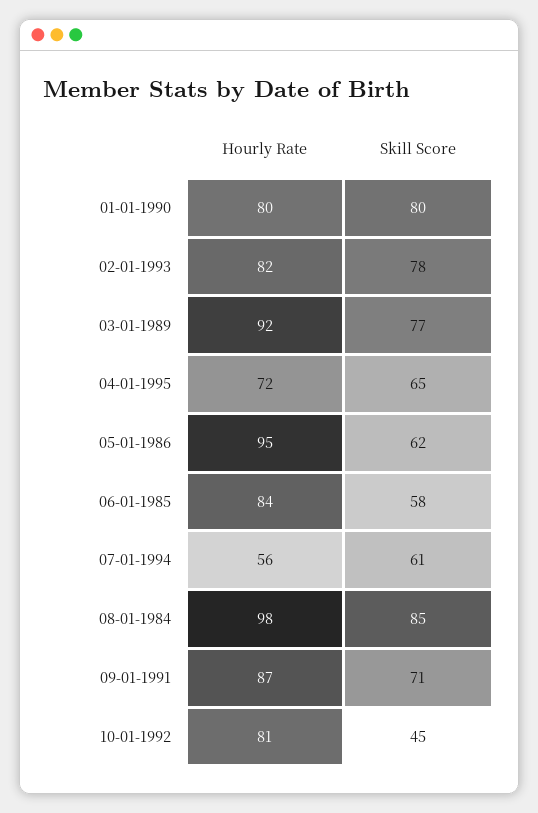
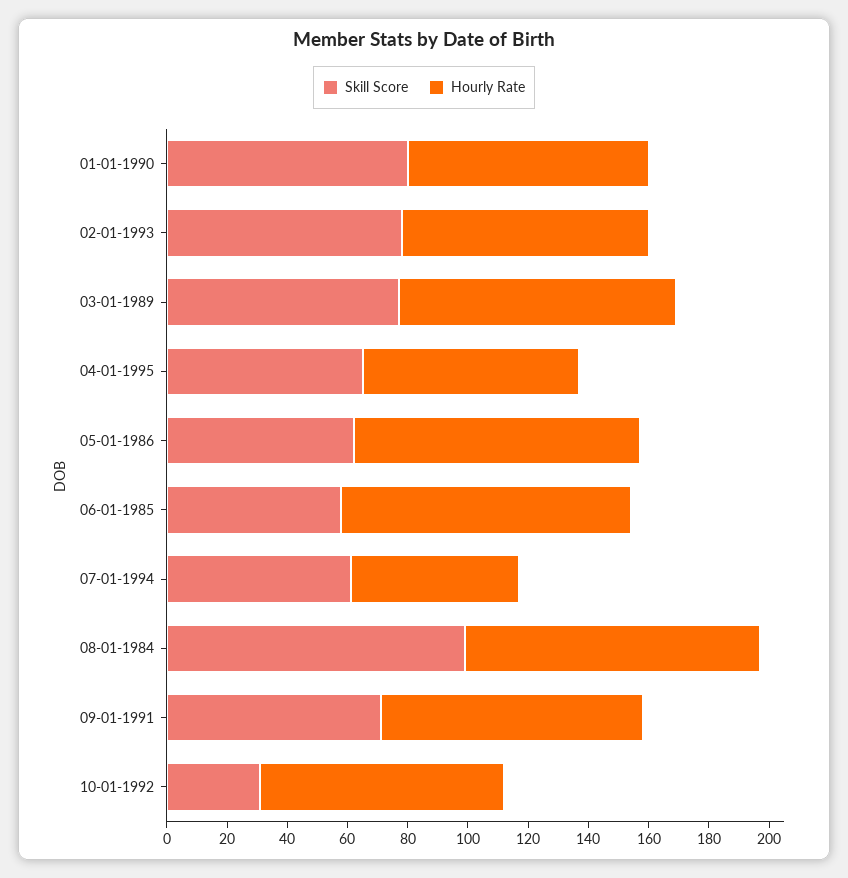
  {
    "Hourly Rate": {
      "01-01-1990": 80,
      "02-01-1993": 82,
      "03-01-1989": 92,
      "04-01-1995": 72,
      "05-01-1986": 95,
-     "06-01-1985": 84,
+     "06-01-1985": 95,
      "07-01-1994": 56,
      "08-01-1984": 98,
      "09-01-1991": 87,
      "10-01-1992": 81
    },
    "Skill Score": {
      "01-01-1990": 80,
      "02-01-1993": 78,
      "03-01-1989": 77,
      "04-01-1995": 65,
      "05-01-1986": 62,
      "06-01-1985": 58,
      "07-01-1994": 61,
-     "08-01-1984": 85,
+     "08-01-1984": 100,
      "09-01-1991": 71,
-     "10-01-1992": 45
+     "10-01-1992": 30
    }
  }

